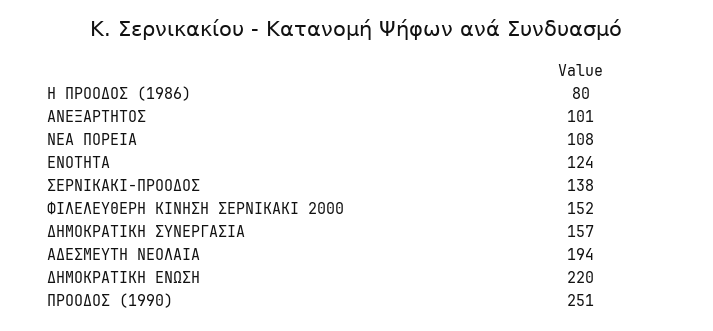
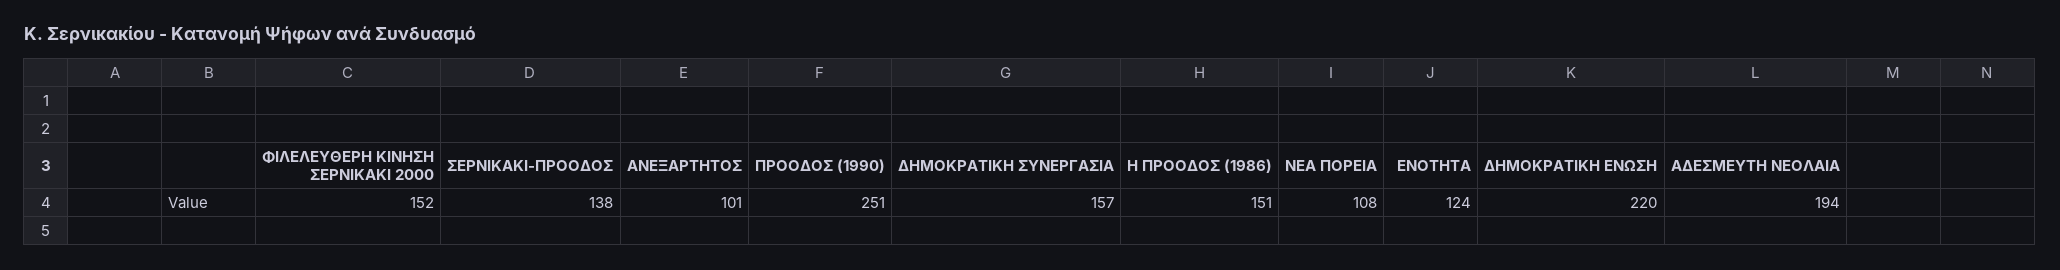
  {
-   "Η ΠΡΟΟΔΟΣ (1986)": 80,
+   "Η ΠΡΟΟΔΟΣ (1986)": 151,
    "ΑΝΕΞΑΡΤΗΤΟΣ": 101,
    "ΝΕΑ ΠΟΡΕΙΑ": 108,
    "ΕΝΟΤΗΤΑ": 124,
    "ΣΕΡΝΙΚΑΚΙ-ΠΡΟΟΔΟΣ": 138,
    "ΦΙΛΕΛΕΥΘΕΡΗ ΚΙΝΗΣΗ ΣΕΡΝΙΚΑΚΙ 2000": 152,
    "ΔΗΜΟΚΡΑΤΙΚΗ ΣΥΝΕΡΓΑΣΙΑ": 157,
    "ΑΔΕΣΜΕΥΤΗ ΝΕΟΛΑΙΑ": 194,
    "ΔΗΜΟΚΡΑΤΙΚΗ ΕΝΩΣΗ": 220,
    "ΠΡΟΟΔΟΣ (1990)": 251
  }

